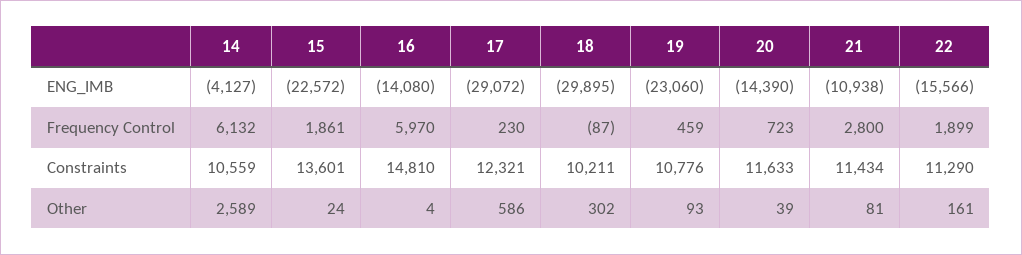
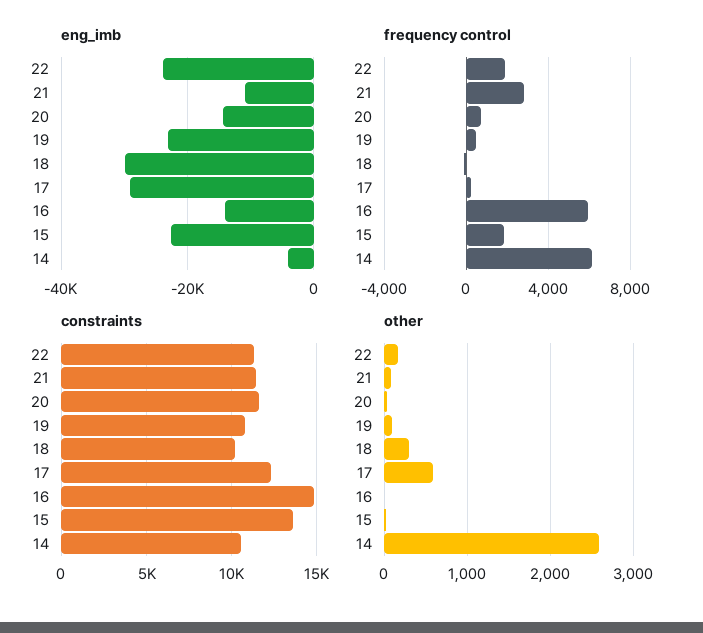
  {
    "ENG_IMB": {
      "14": -4127,
      "15": -22572,
      "16": -14080,
      "17": -29072,
      "18": -29895,
      "19": -23060,
      "20": -14390,
      "21": -10938,
-     "22": -15566
+     "22": -24000
    },
    "Frequency Control": {
      "14": 6132,
      "15": 1861,
      "16": 5970,
      "17": 230,
      "18": -87,
      "19": 459,
      "20": 723,
      "21": 2800,
      "22": 1899
    },
    "Constraints": {
      "14": 10559,
      "15": 13601,
      "16": 14810,
      "17": 12321,
      "18": 10211,
      "19": 10776,
      "20": 11633,
      "21": 11434,
      "22": 11290
    },
    "Other": {
      "14": 2589,
      "15": 24,
      "16": 4,
      "17": 586,
      "18": 302,
      "19": 93,
      "20": 39,
      "21": 81,
      "22": 161
    }
  }

